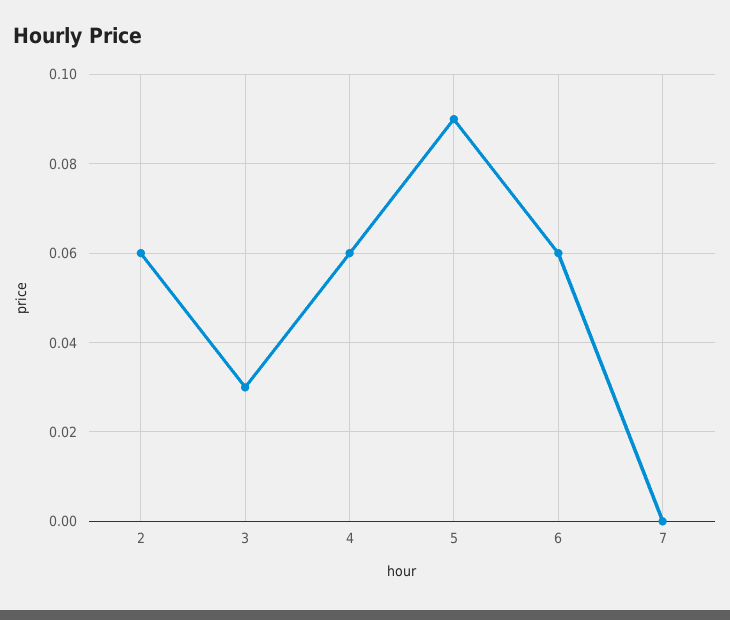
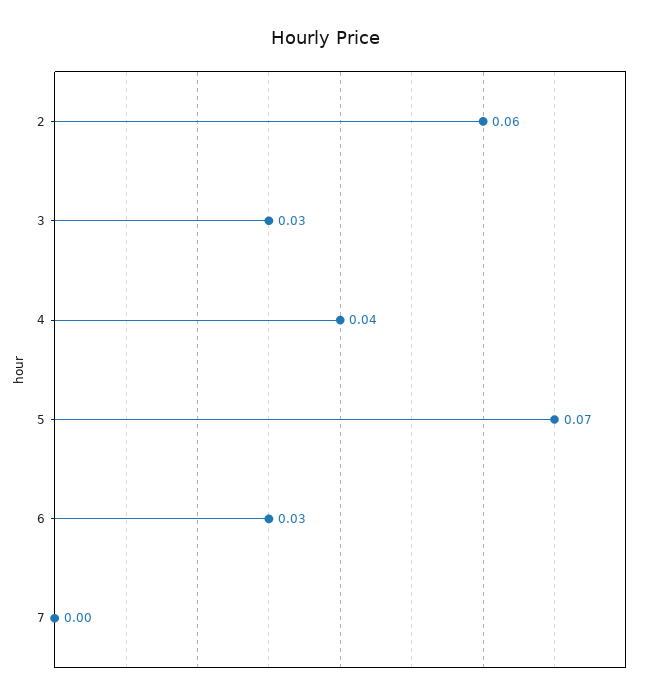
  {
    "2": 0.06,
    "3": 0.03,
-   "4": 0.06,
+   "4": 0.04,
-   "5": 0.09,
+   "5": 0.07,
-   "6": 0.06,
+   "6": 0.03,
    "7": 0
  }

